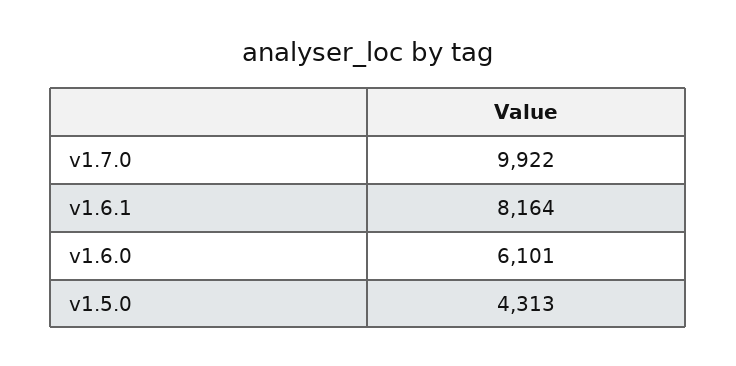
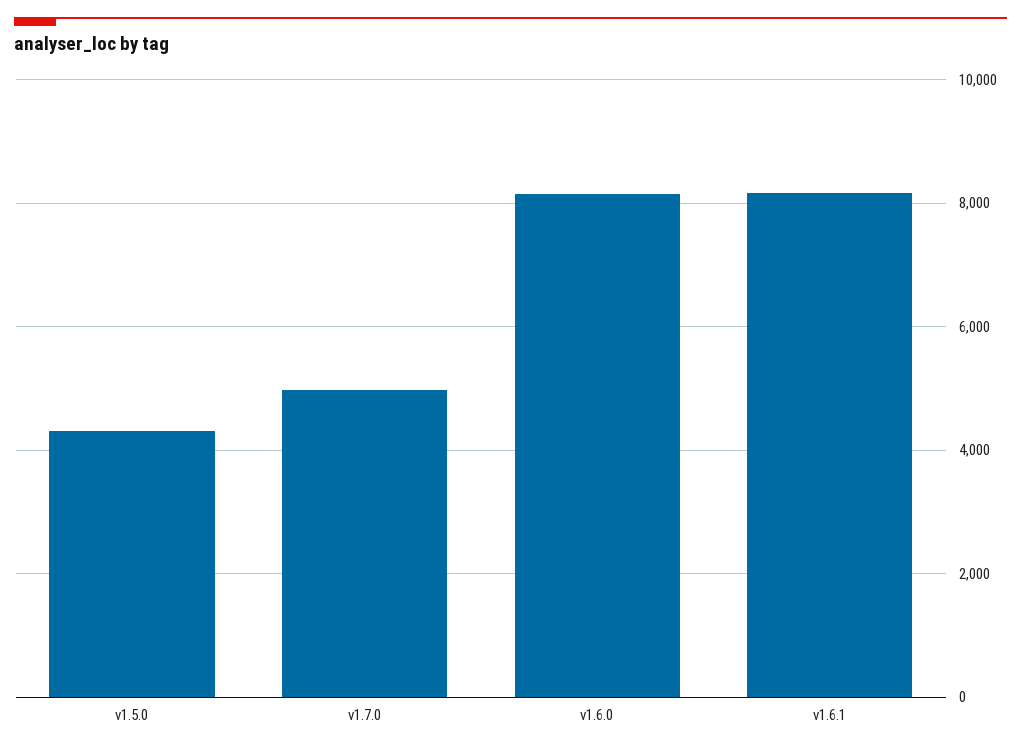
  {
-   "v1.7.0": 9922,
+   "v1.7.0": 5000,
    "v1.6.1": 8164,
-   "v1.6.0": 6101,
+   "v1.6.0": 8200,
    "v1.5.0": 4313
  }

